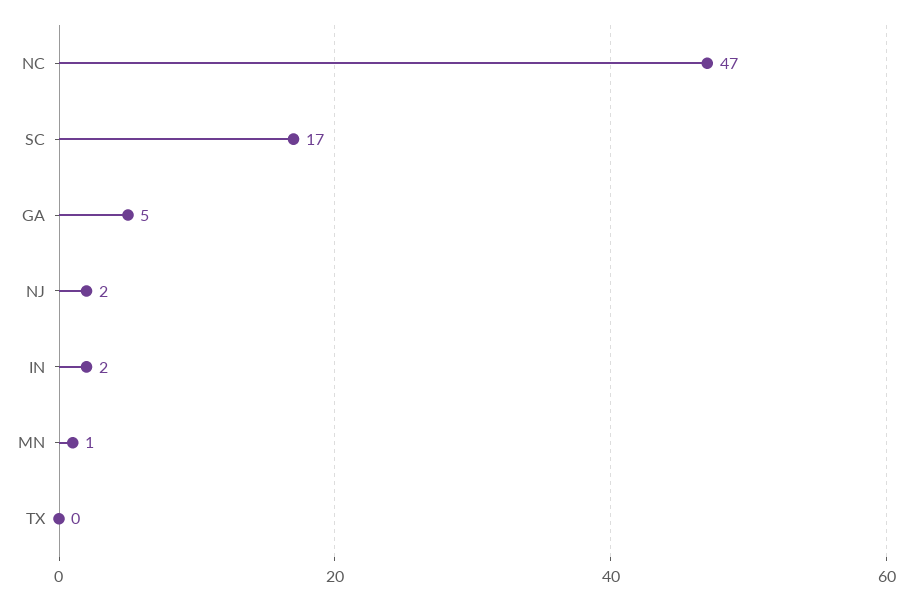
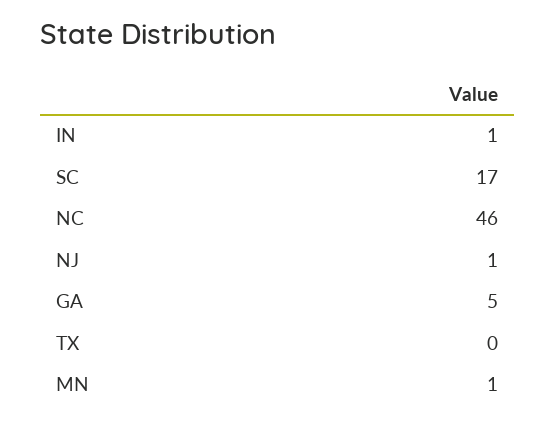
  {
-   "NC": 47,
+   "NC": 46,
    "SC": 17,
    "GA": 5,
-   "NJ": 2,
+   "NJ": 1,
-   "IN": 2,
+   "IN": 1,
    "MN": 1,
    "TX": 0
  }

